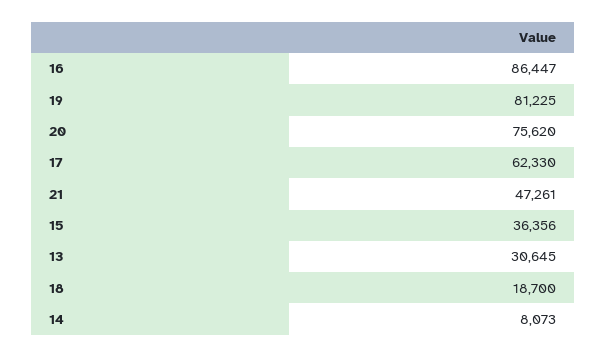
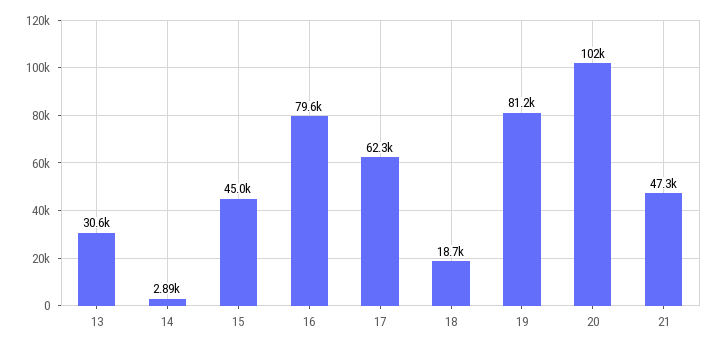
  {
-   "16": 86447,
+   "16": 79600,
    "19": 81225,
-   "20": 75620,
+   "20": 102000,
    "17": 62330,
    "21": 47261,
-   "15": 36356,
+   "15": 45000,
    "13": 30645,
    "18": 18700,
-   "14": 8073
+   "14": 2890
  }

